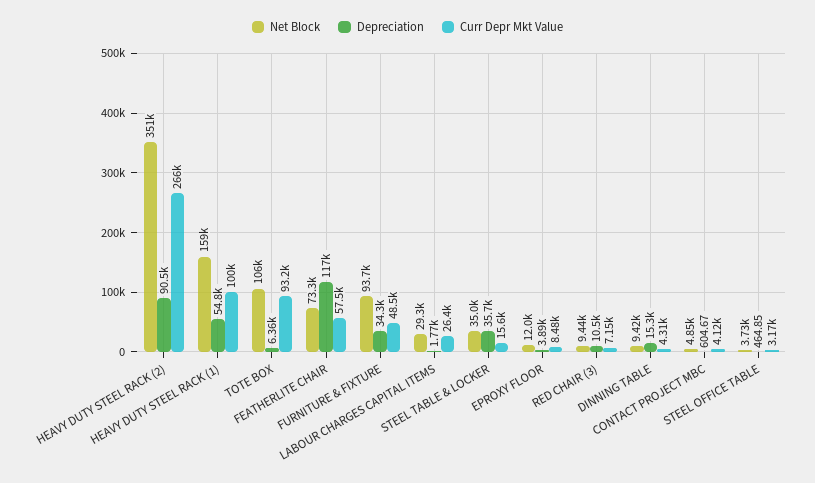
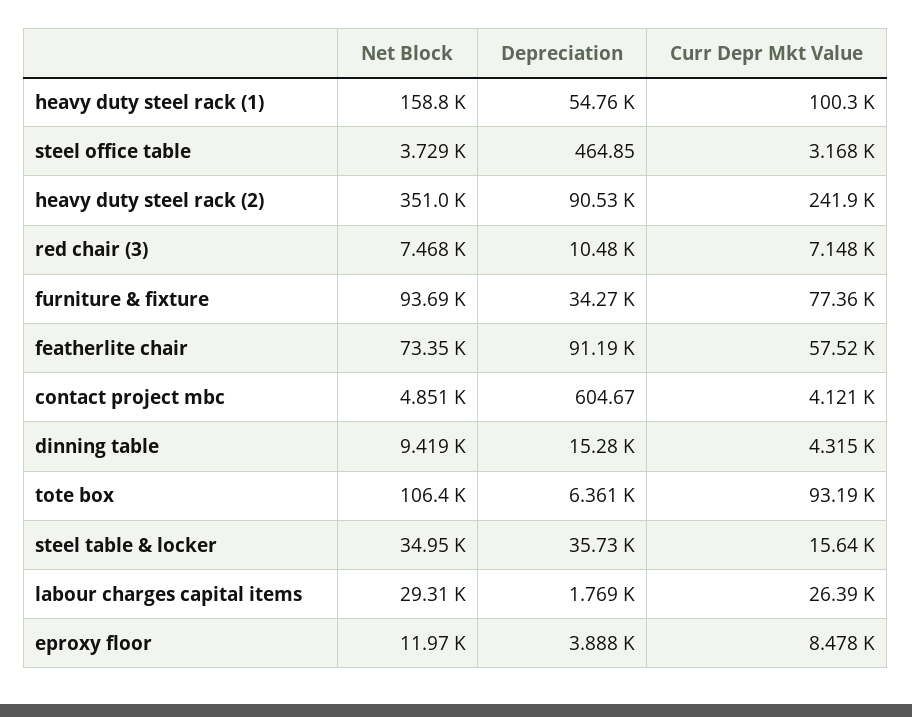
  {
    "Net Block": {
      "HEAVY DUTY STEEL RACK (2)": 351000,
      "HEAVY DUTY STEEL RACK (1)": 158800,
      "TOTE BOX": 106400,
      "FEATHERLITE CHAIR": 73350,
      "FURNITURE & FIXTURE": 93690,
      "LABOUR CHARGES CAPITAL ITEMS": 29310,
      "STEEL TABLE & LOCKER": 34950,
      "EPROXY FLOOR": 11970,
-     "RED CHAIR (3)": 9440,
+     "RED CHAIR (3)": 7468,
      "DINNING TABLE": 9419,
      "CONTACT PROJECT MBC": 4851,
      "STEEL OFFICE TABLE": 3729
    },
    "Depreciation": {
      "HEAVY DUTY STEEL RACK (2)": 90530,
      "HEAVY DUTY STEEL RACK (1)": 54760,
      "TOTE BOX": 6361,
-     "FEATHERLITE CHAIR": 117000,
+     "FEATHERLITE CHAIR": 91190,
      "FURNITURE & FIXTURE": 34270,
      "LABOUR CHARGES CAPITAL ITEMS": 1769,
      "STEEL TABLE & LOCKER": 35730,
      "EPROXY FLOOR": 3888,
      "RED CHAIR (3)": 10480,
      "DINNING TABLE": 15280,
      "CONTACT PROJECT MBC": 604.67,
      "STEEL OFFICE TABLE": 464.85
    },
    "Curr Depr Mkt Value": {
-     "HEAVY DUTY STEEL RACK (2)": 266000,
+     "HEAVY DUTY STEEL RACK (2)": 241900,
      "HEAVY DUTY STEEL RACK (1)": 100300,
      "TOTE BOX": 93190,
      "FEATHERLITE CHAIR": 57520,
-     "FURNITURE & FIXTURE": 48500,
+     "FURNITURE & FIXTURE": 77360,
      "LABOUR CHARGES CAPITAL ITEMS": 26390,
      "STEEL TABLE & LOCKER": 15640,
      "EPROXY FLOOR": 8478,
      "RED CHAIR (3)": 7148,
      "DINNING TABLE": 4315,
      "CONTACT PROJECT MBC": 4121,
      "STEEL OFFICE TABLE": 3168
    }
  }

